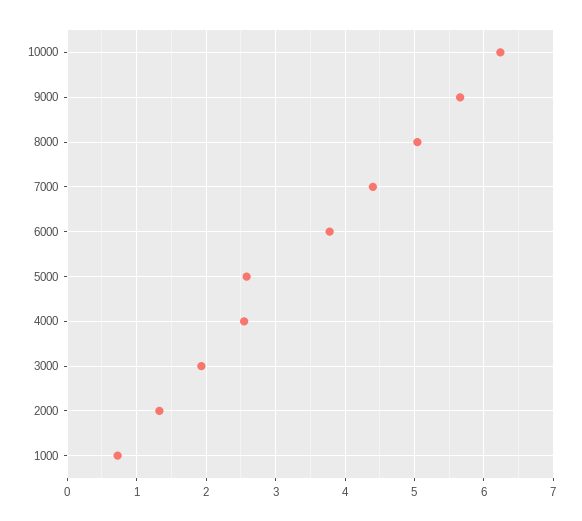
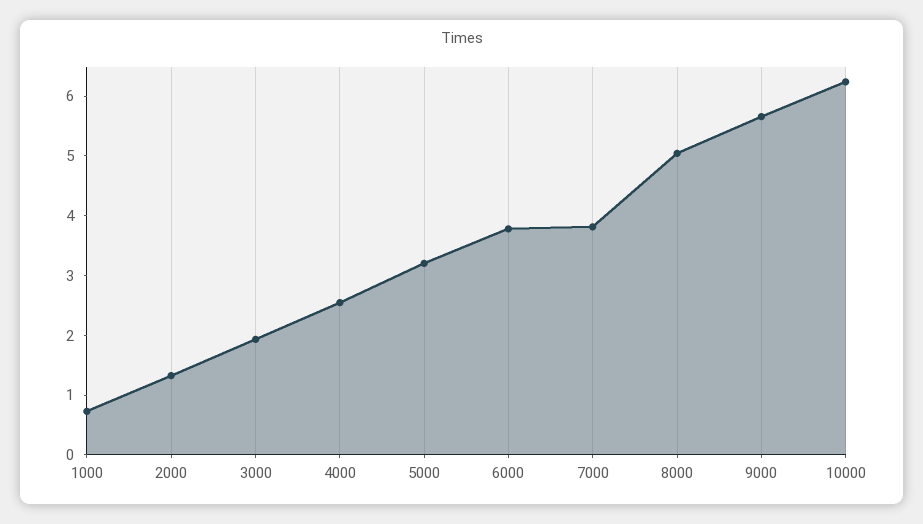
  {
    "10000": 6.2,
    "9000": 5.7,
    "8000": 5,
-   "7000": 4.4,
+   "7000": 3.8,
    "6000": 3.8,
-   "5000": 2.6,
+   "5000": 3.2,
    "4000": 2.5,
    "3000": 1.9,
    "2000": 1.3,
    "1000": 0.7
  }

